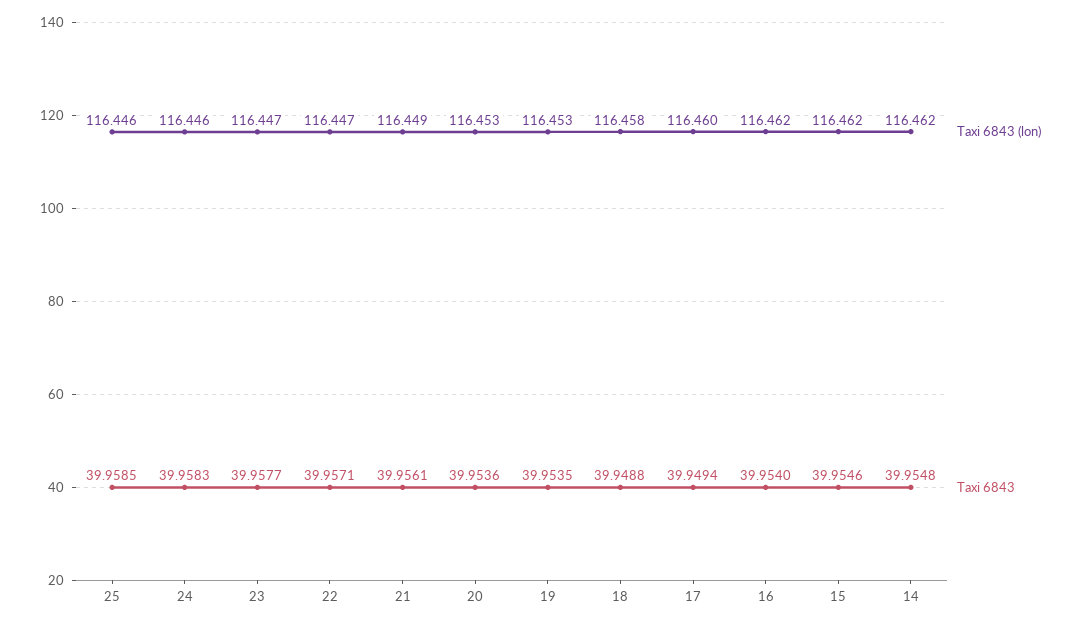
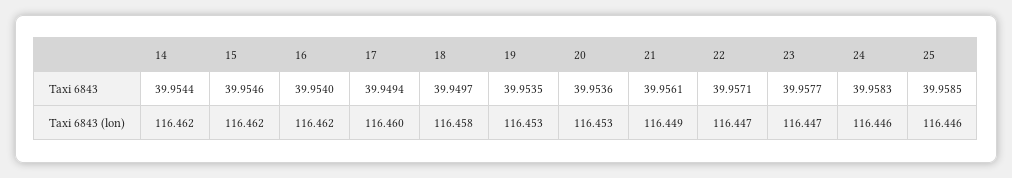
  {
    "Taxi 6843 (lon)": {
      "25": 116.446,
      "24": 116.446,
      "23": 116.447,
      "22": 116.447,
      "21": 116.449,
      "20": 116.453,
      "19": 116.453,
      "18": 116.458,
      "17": 116.46,
      "16": 116.462,
      "15": 116.462,
      "14": 116.462
    },
    "Taxi 6843": {
      "25": 39.9585,
      "24": 39.9583,
      "23": 39.9577,
      "22": 39.9571,
      "21": 39.9561,
      "20": 39.9536,
      "19": 39.9535,
-     "18": 39.9488,
+     "18": 39.9497,
      "17": 39.9494,
      "16": 39.954,
      "15": 39.9546,
-     "14": 39.9548
+     "14": 39.9544
    }
  }

